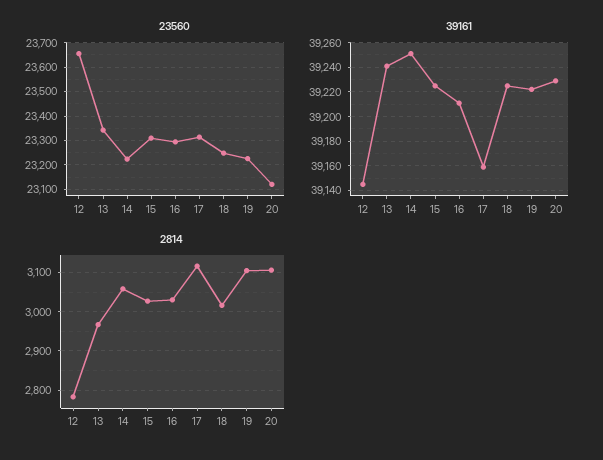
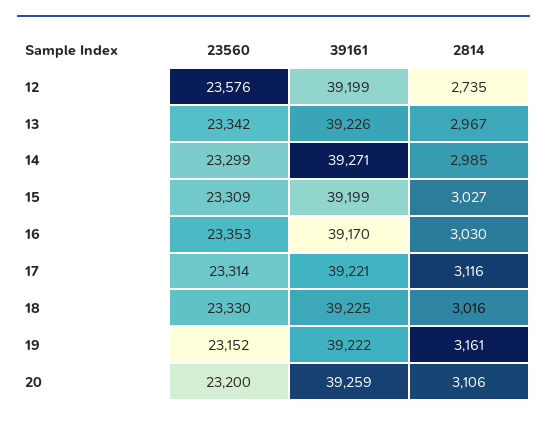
  {
    "23560": {
-     "12": 23650,
+     "12": 23576,
      "13": 23342,
-     "14": 23225,
+     "14": 23299,
      "15": 23309,
-     "16": 23300,
+     "16": 23353,
      "17": 23314,
-     "18": 23250,
+     "18": 23330,
-     "19": 23225,
+     "19": 23152,
-     "20": 23125
+     "20": 23200
    },
    "39161": {
-     "12": 39145,
+     "12": 39199,
-     "13": 39240,
+     "13": 39226,
-     "14": 39250,
+     "14": 39271,
-     "15": 39225,
+     "15": 39199,
-     "16": 39210,
+     "16": 39170,
-     "17": 39160,
+     "17": 39221,
      "18": 39225,
      "19": 39222,
-     "20": 39230
+     "20": 39259
    },
    "2814": {
-     "12": 2780,
+     "12": 2735,
      "13": 2967,
-     "14": 3060,
+     "14": 2985,
      "15": 3027,
      "16": 3030,
      "17": 3116,
      "18": 3016,
-     "19": 3100,
+     "19": 3161,
      "20": 3106
    }
  }

